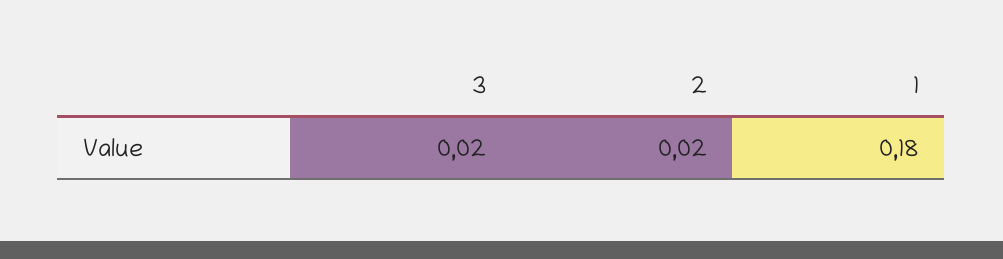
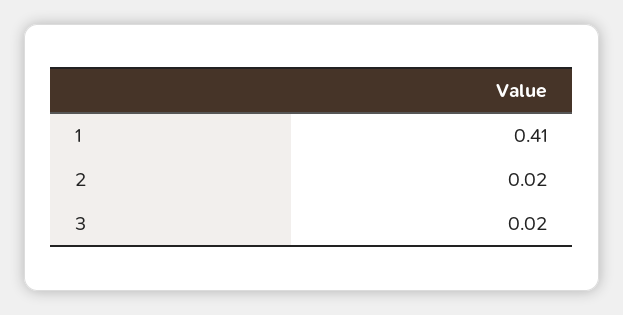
  {
    "3": 0.02,
    "2": 0.02,
-   "1": 0.18
+   "1": 0.41
  }

